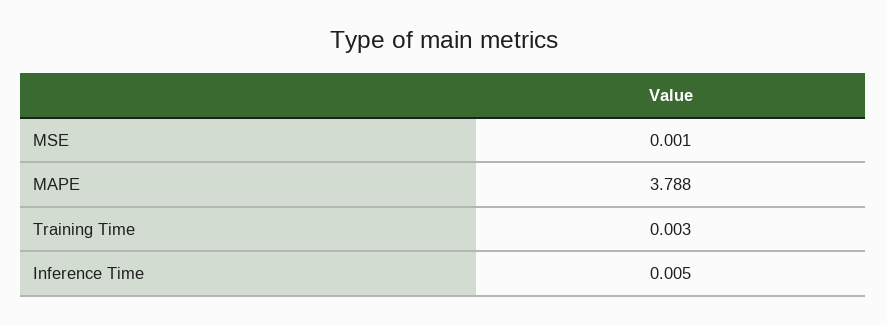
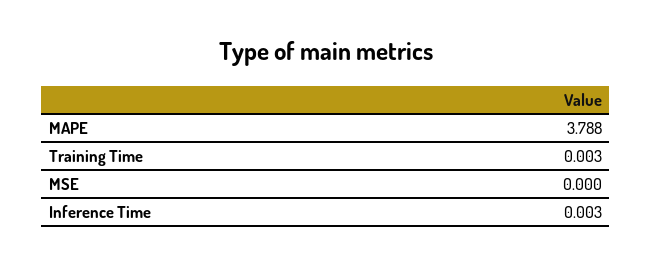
  {
-   "MSE": 0.001,
+   "MSE": 0,
    "MAPE": 3.788,
    "Training Time": 0.003,
-   "Inference Time": 0.005
+   "Inference Time": 0.003
  }

